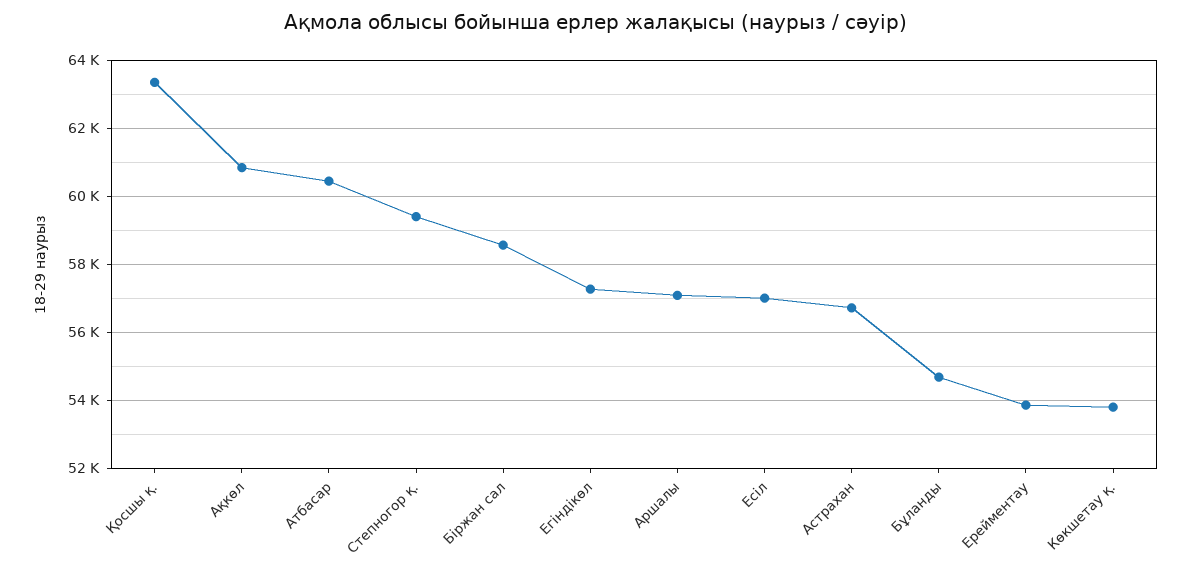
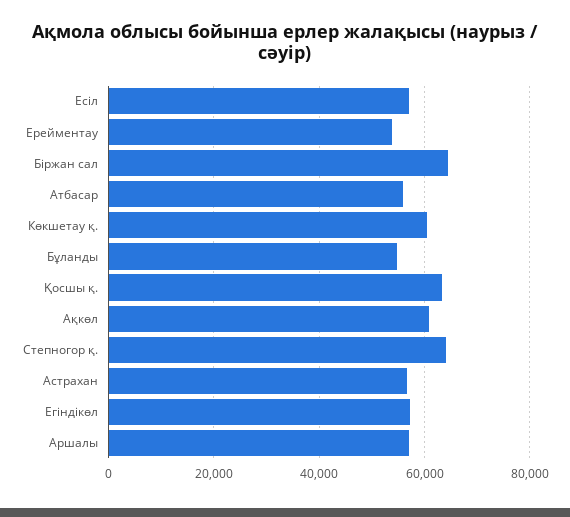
  {
    "Қосшы қ.": 63400,
    "Ақкөл": 60800,
-   "Атбасар": 60400,
+   "Атбасар": 56000,
-   "Степногор қ.": 59400,
+   "Степногор қ.": 64000,
-   "Біржан сал": 58600,
+   "Біржан сал": 64000,
    "Егіндікөл": 57200,
    "Аршалы": 57000,
    "Есіл": 57000,
    "Астрахан": 56800,
    "Бұланды": 54600,
    "Ерейментау": 53800,
-   "Көкшетау қ.": 53800
+   "Көкшетау қ.": 60000
  }

